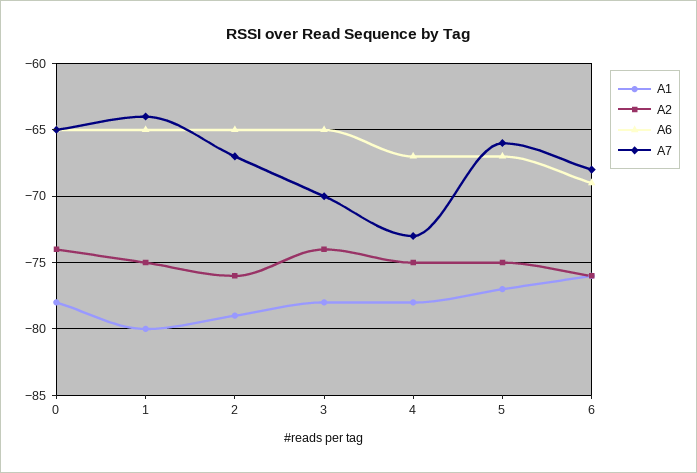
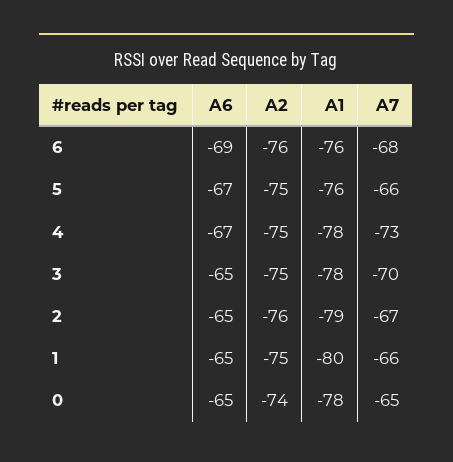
  {
    "A1": {
      "0": -78,
      "1": -80,
      "2": -79,
      "3": -78,
      "4": -78,
-     "5": -77,
+     "5": -76,
      "6": -76
    },
    "A2": {
      "0": -74,
      "1": -75,
      "2": -76,
-     "3": -74,
+     "3": -75,
      "4": -75,
      "5": -75,
      "6": -76
    },
    "A6": {
      "0": -65,
      "1": -65,
      "2": -65,
      "3": -65,
      "4": -67,
      "5": -67,
      "6": -69
    },
    "A7": {
      "0": -65,
-     "1": -64,
+     "1": -66,
      "2": -67,
      "3": -70,
      "4": -73,
      "5": -66,
      "6": -68
    }
  }

